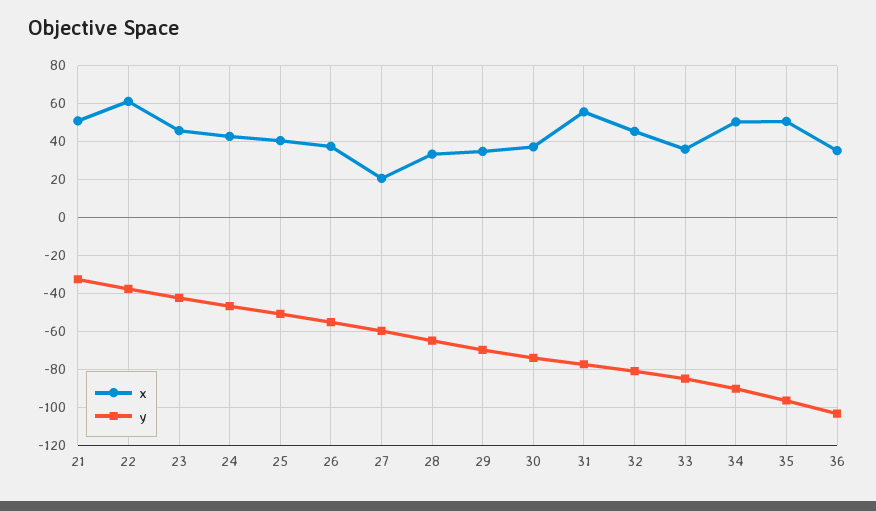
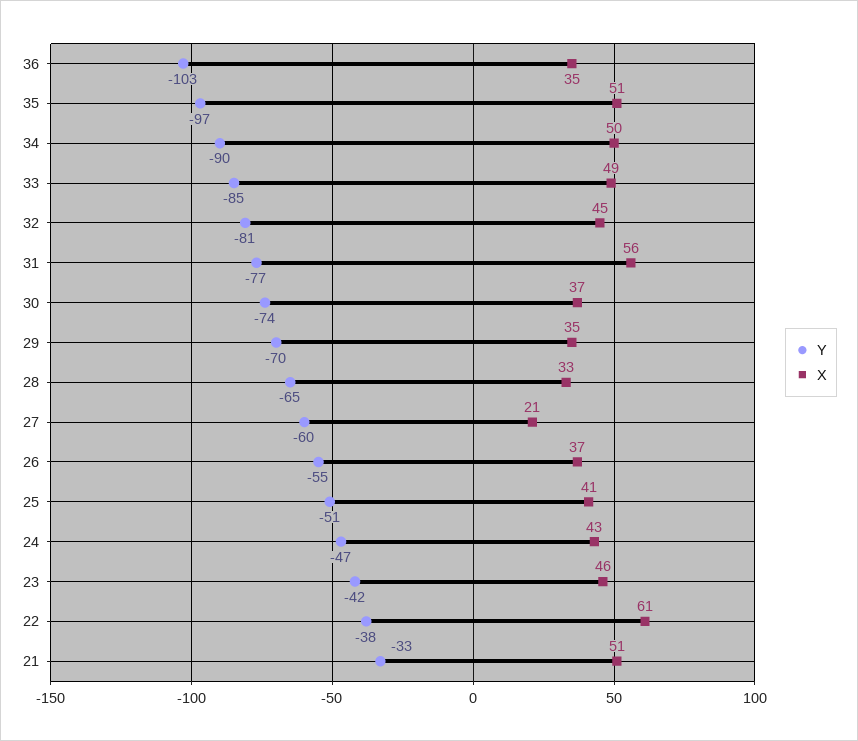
  {
    "x": {
      "21": 51,
      "22": 61,
      "23": 46,
      "24": 43,
      "25": 41,
      "26": 37,
      "27": 21,
      "28": 33,
      "29": 35,
      "30": 37,
      "31": 56,
      "32": 45,
-     "33": 35,
+     "33": 49,
      "34": 50,
      "35": 51,
      "36": 35
    },
    "y": {
      "21": -33,
      "22": -38,
      "23": -42,
      "24": -47,
      "25": -51,
      "26": -55,
      "27": -60,
      "28": -65,
      "29": -70,
      "30": -74,
      "31": -77,
      "32": -81,
      "33": -85,
      "34": -90,
      "35": -97,
      "36": -103
    }
  }

